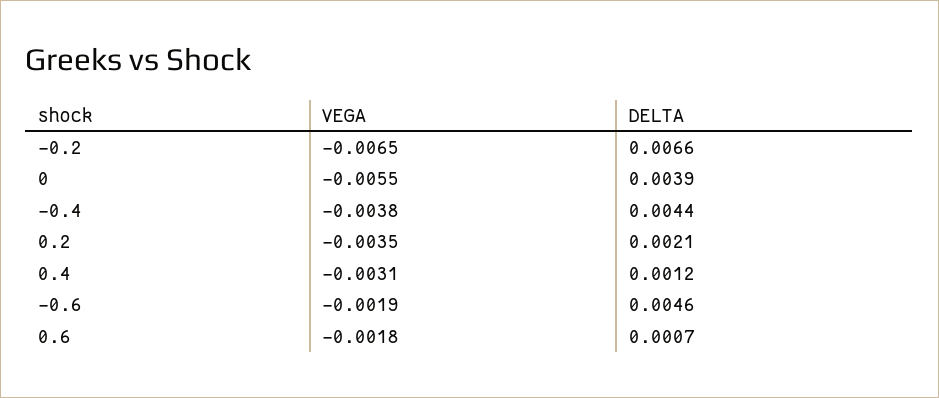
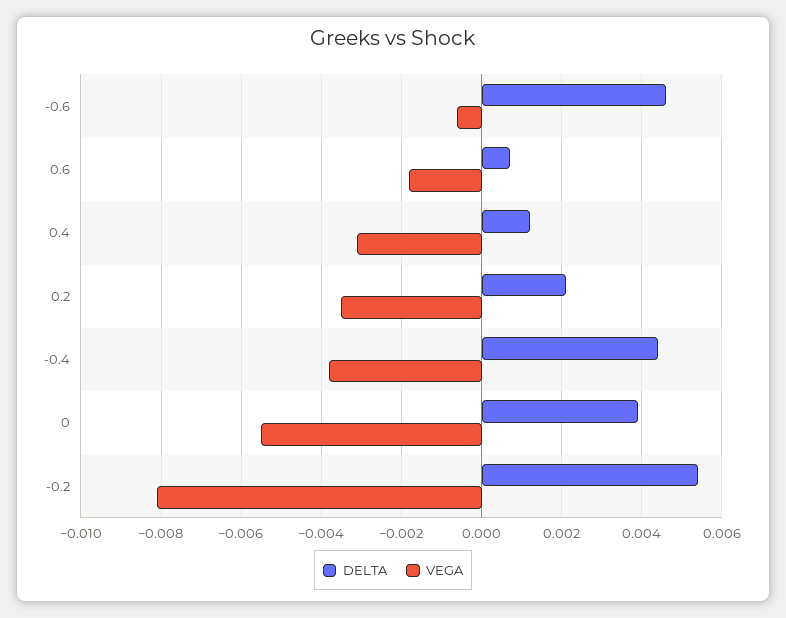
  {
    "VEGA": {
-     "-0.2": -0.0065,
+     "-0.2": -0.008,
      "0": -0.0055,
      "-0.4": -0.0038,
      "0.2": -0.0035,
      "0.4": -0.0031,
-     "-0.6": -0.0019,
+     "-0.6": -0.0005,
      "0.6": -0.0018
    },
    "DELTA": {
-     "-0.2": 0.0066,
+     "-0.2": 0.0055,
      "0": 0.0039,
      "-0.4": 0.0044,
      "0.2": 0.0021,
      "0.4": 0.0012,
      "-0.6": 0.0046,
      "0.6": 0.0007
    }
  }

